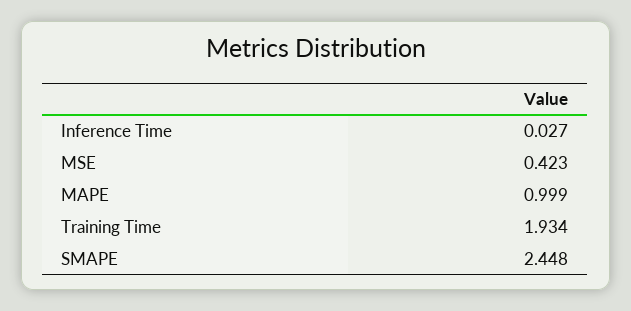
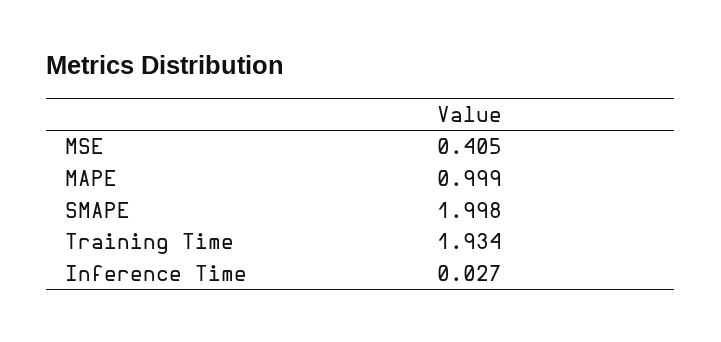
  {
    "Inference Time": 0.027,
-   "MSE": 0.423,
+   "MSE": 0.405,
    "MAPE": 0.999,
    "Training Time": 1.934,
-   "SMAPE": 2.448
+   "SMAPE": 1.998
  }

